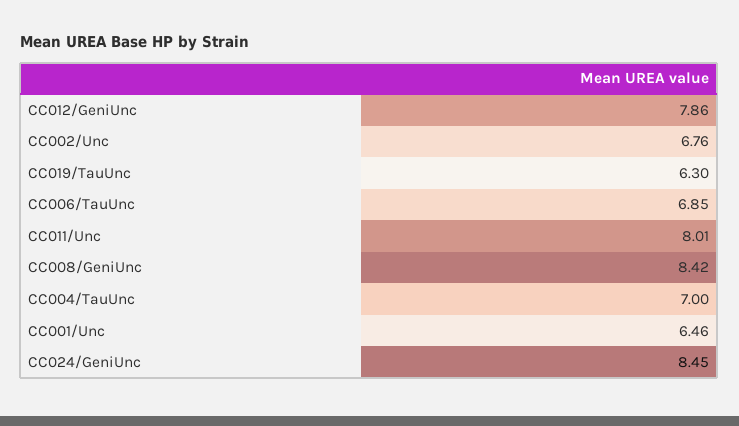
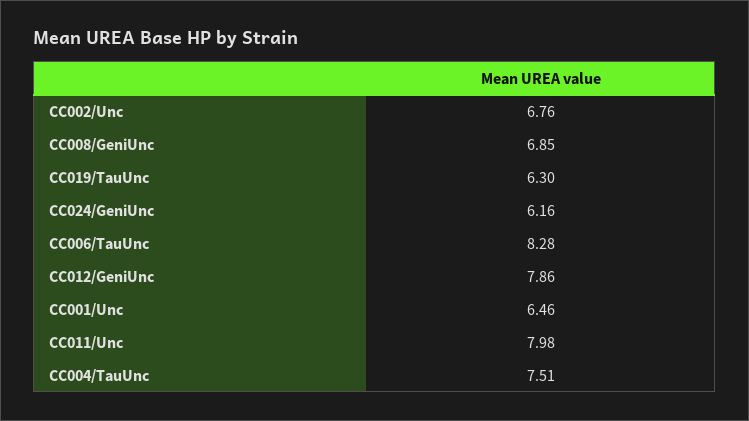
  {
    "CC012/GeniUnc": 7.86,
    "CC002/Unc": 6.76,
    "CC019/TauUnc": 6.3,
-   "CC006/TauUnc": 6.85,
+   "CC006/TauUnc": 8.28,
-   "CC011/Unc": 8.01,
+   "CC011/Unc": 7.98,
-   "CC008/GeniUnc": 8.42,
+   "CC008/GeniUnc": 6.85,
-   "CC004/TauUnc": 7,
+   "CC004/TauUnc": 7.51,
    "CC001/Unc": 6.46,
-   "CC024/GeniUnc": 8.45
+   "CC024/GeniUnc": 6.16
  }

